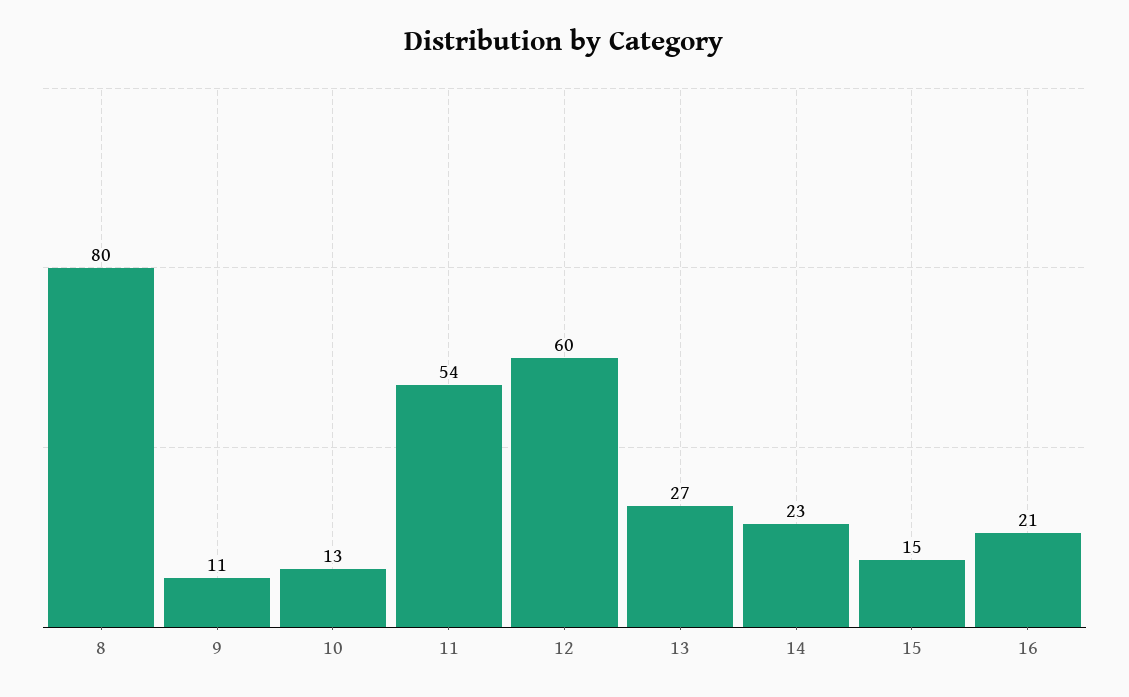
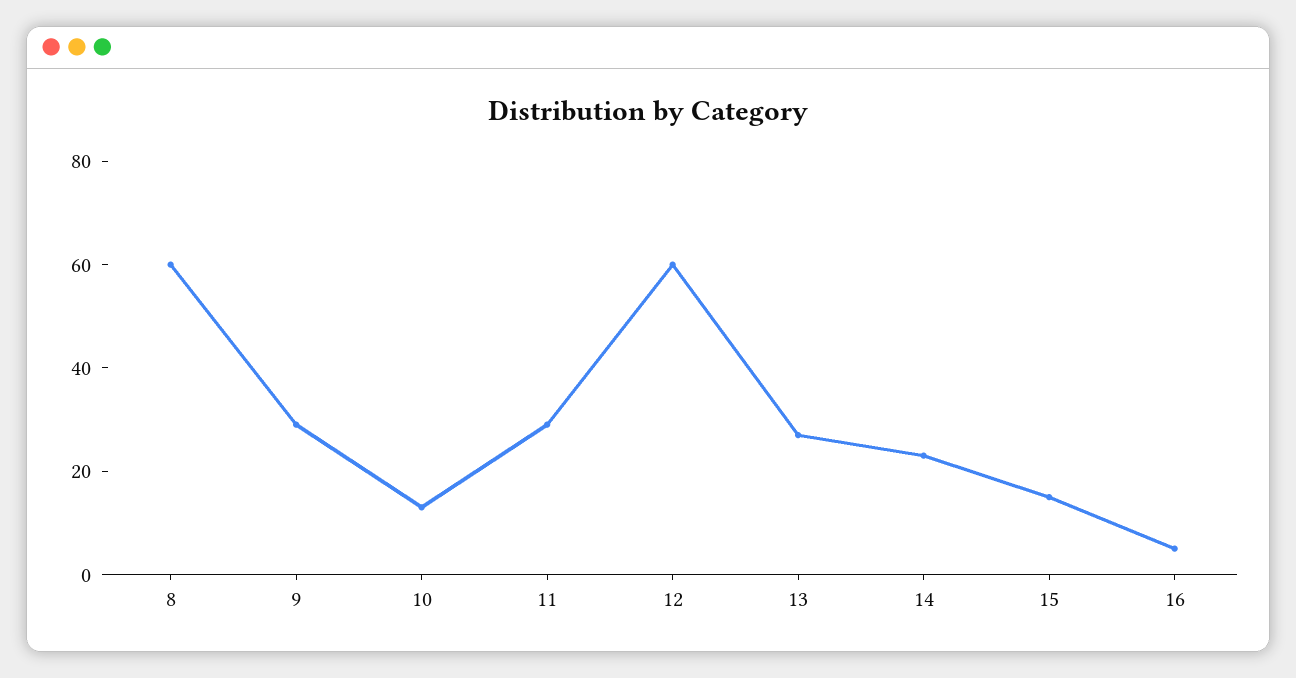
  {
-   "8": 80,
+   "8": 60,
-   "9": 11,
+   "9": 30,
    "10": 13,
-   "11": 54,
+   "11": 30,
    "12": 60,
    "13": 27,
    "14": 23,
    "15": 15,
-   "16": 21
+   "16": 5
  }

